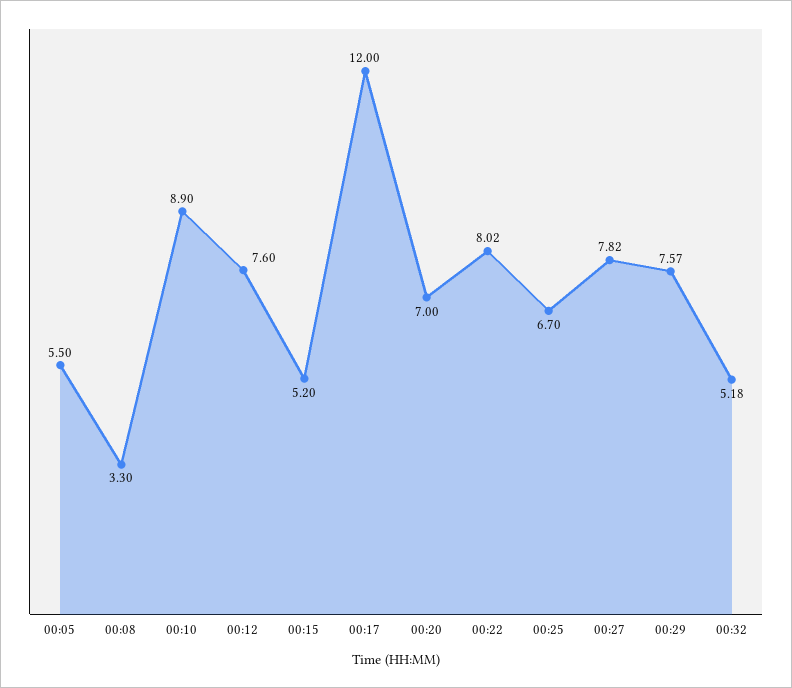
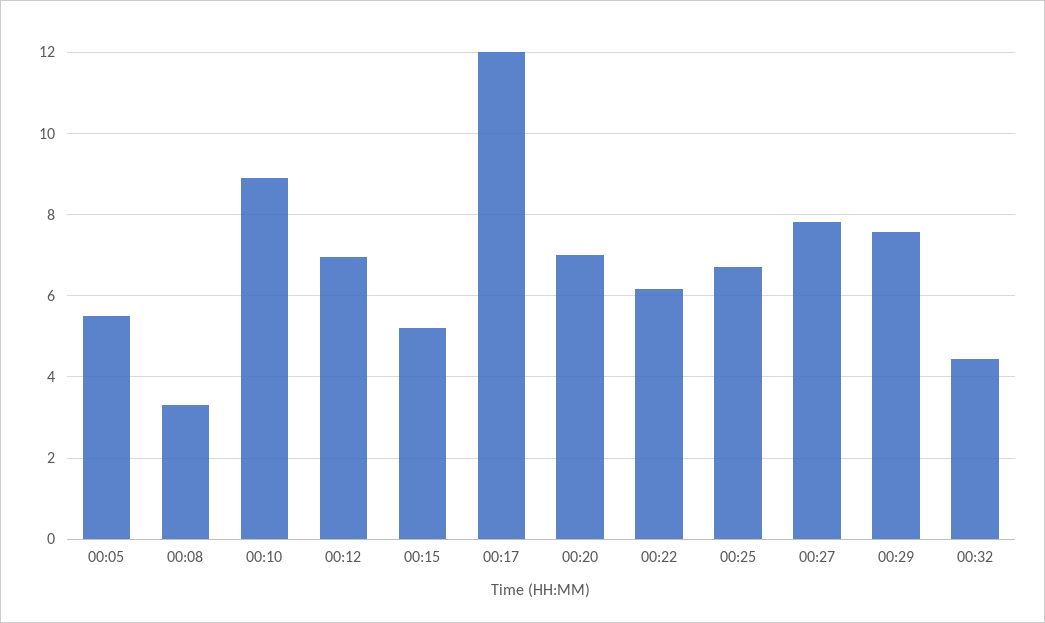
  {
    "00:05": 5.5,
    "00:08": 3.3,
    "00:10": 8.9,
-   "00:12": 7.6,
+   "00:12": 7,
    "00:15": 5.2,
    "00:17": 12,
    "00:20": 7,
-   "00:22": 8.02,
+   "00:22": 6.2,
    "00:25": 6.7,
    "00:27": 7.82,
    "00:29": 7.57,
-   "00:32": 5.18
+   "00:32": 4.4
  }

